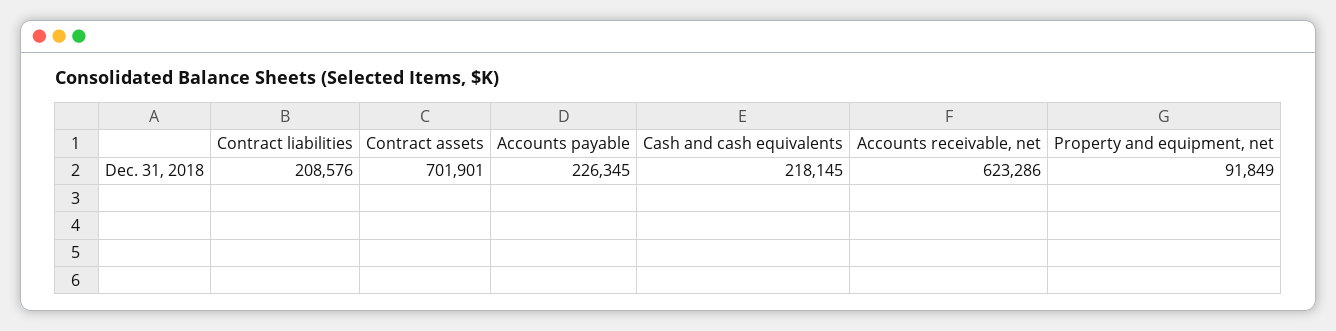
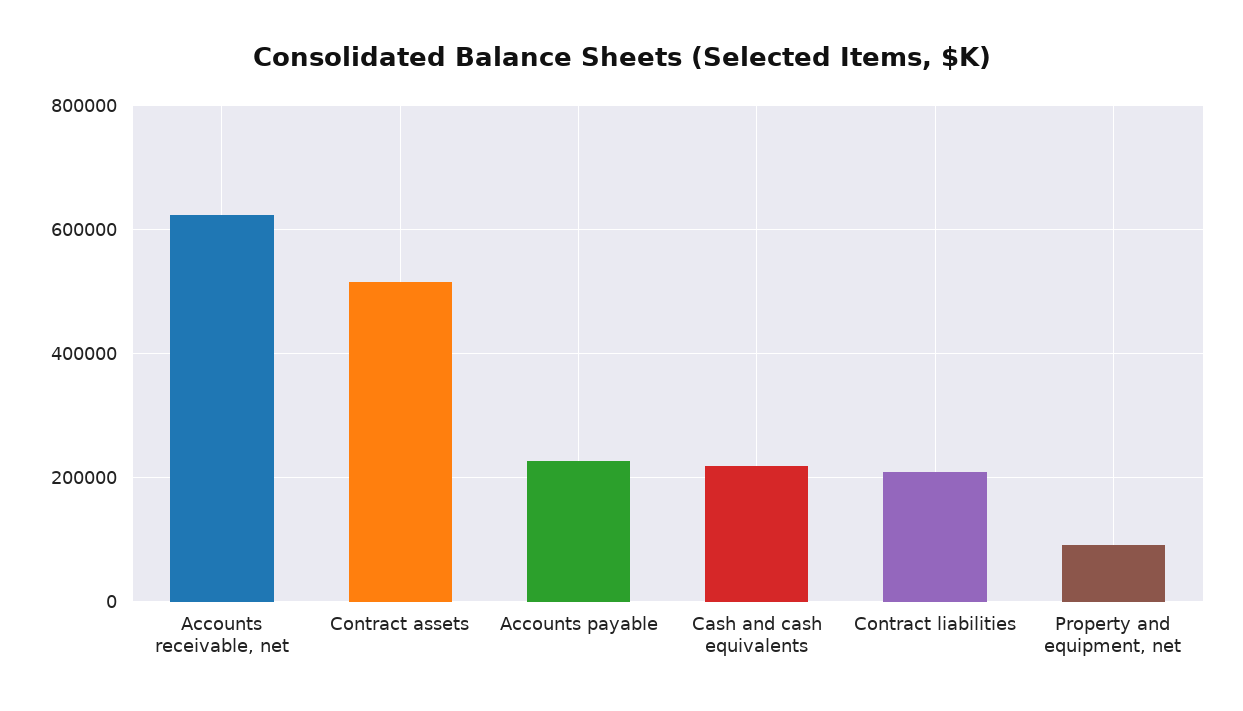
  {
    "Contract liabilities": 208576,
-   "Contract assets": 701901,
+   "Contract assets": 520000,
    "Accounts payable": 226345,
    "Cash and cash equivalents": 218145,
    "Accounts receivable, net": 623286,
    "Property and equipment, net": 91849
  }

